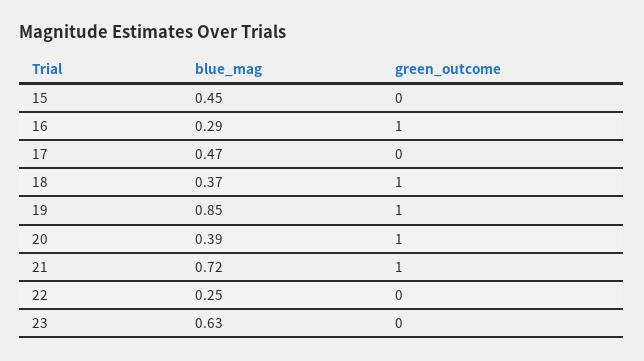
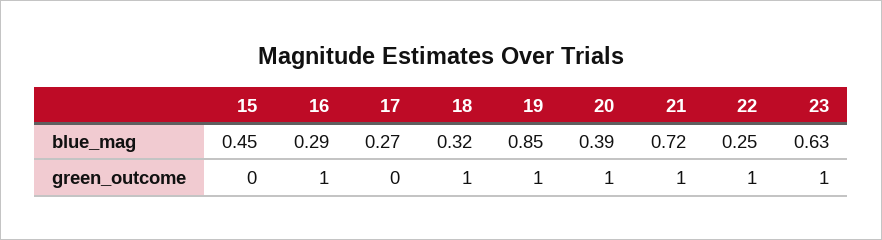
  {
    "blue_mag": {
      "15": 0.45,
      "16": 0.29,
-     "17": 0.47,
+     "17": 0.27,
-     "18": 0.37,
+     "18": 0.32,
      "19": 0.85,
      "20": 0.39,
      "21": 0.72,
      "22": 0.25,
      "23": 0.63
    },
    "green_outcome": {
      "15": 0,
      "16": 1,
      "17": 0,
      "18": 1,
      "19": 1,
      "20": 1,
      "21": 1,
-     "22": 0,
+     "22": 1,
-     "23": 0
+     "23": 1
    }
  }

